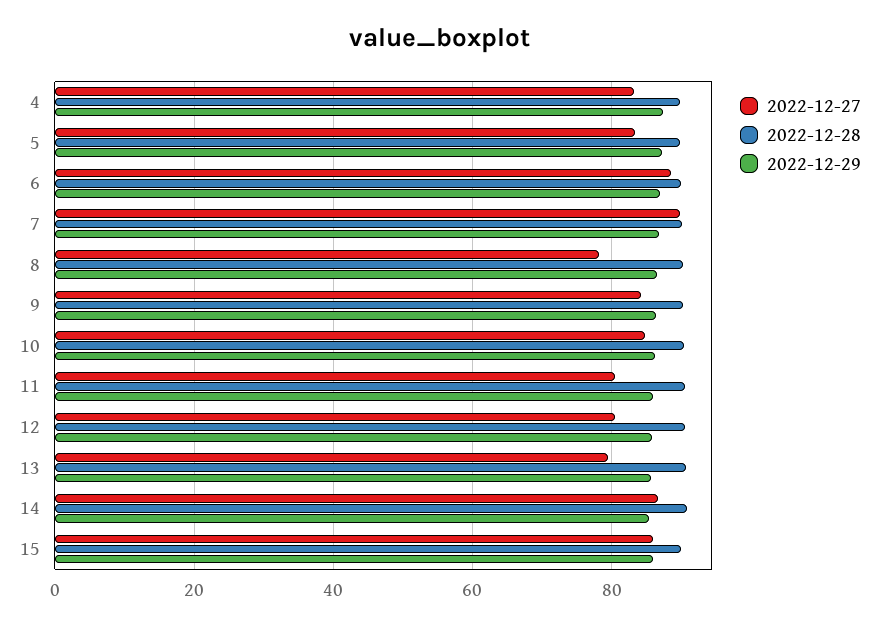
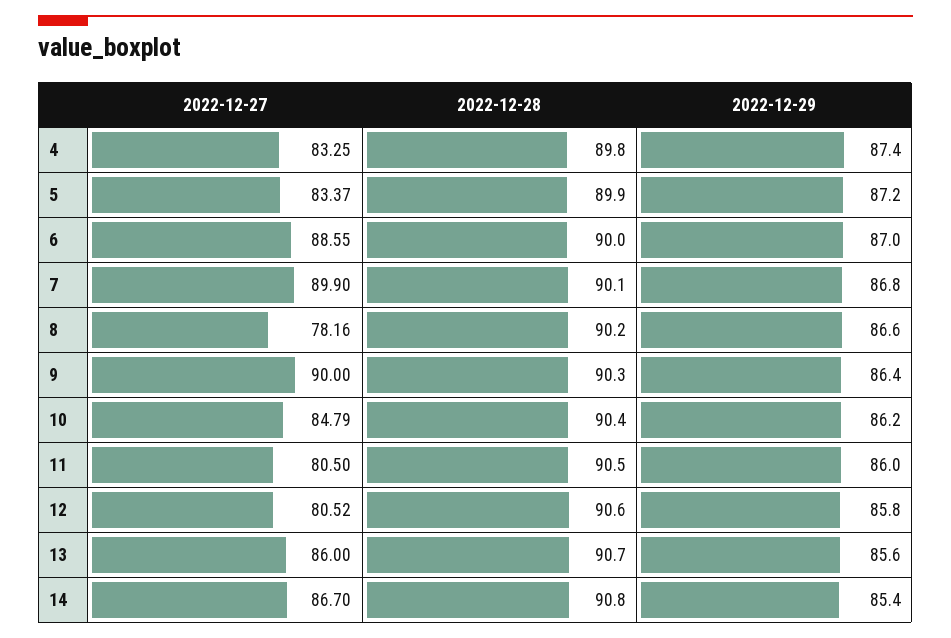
  {
    "2022-12-27": {
      "4": 83.25,
      "5": 83.37,
      "6": 88.55,
      "7": 89.9,
      "8": 78.16,
-     "9": 84,
+     "9": 90,
      "10": 84.79,
      "11": 80.5,
      "12": 80.52,
-     "13": 80,
+     "13": 86,
-     "14": 86.7,
+     "14": 86.7
-     "15": 86
    },
    "2022-12-28": {
      "4": 89.8,
      "5": 89.9,
      "6": 90,
      "7": 90.1,
      "8": 90.2,
      "9": 90.3,
      "10": 90.4,
      "11": 90.5,
      "12": 90.6,
      "13": 90.7,
-     "14": 90.8,
+     "14": 90.8
-     "15": 90
    },
    "2022-12-29": {
      "4": 87.4,
      "5": 87.2,
      "6": 87,
      "7": 86.8,
      "8": 86.6,
      "9": 86.4,
      "10": 86.2,
      "11": 86,
      "12": 85.8,
      "13": 85.6,
-     "14": 85.4,
+     "14": 85.4
-     "15": 86
    }
  }

